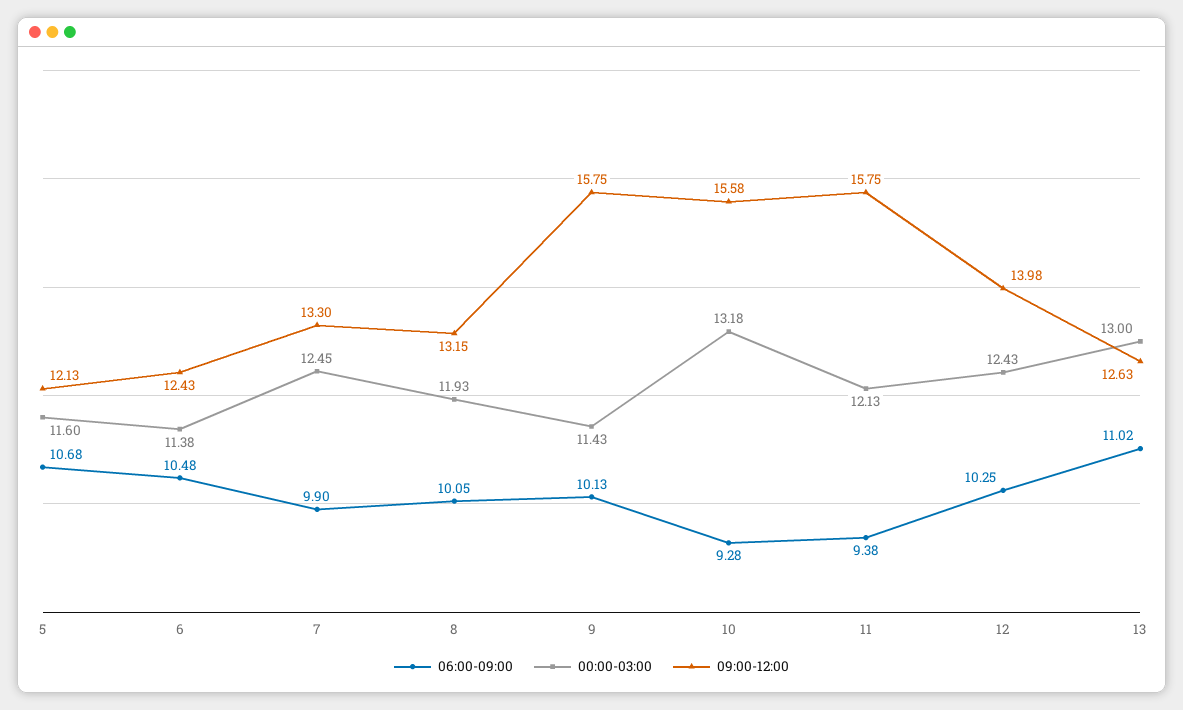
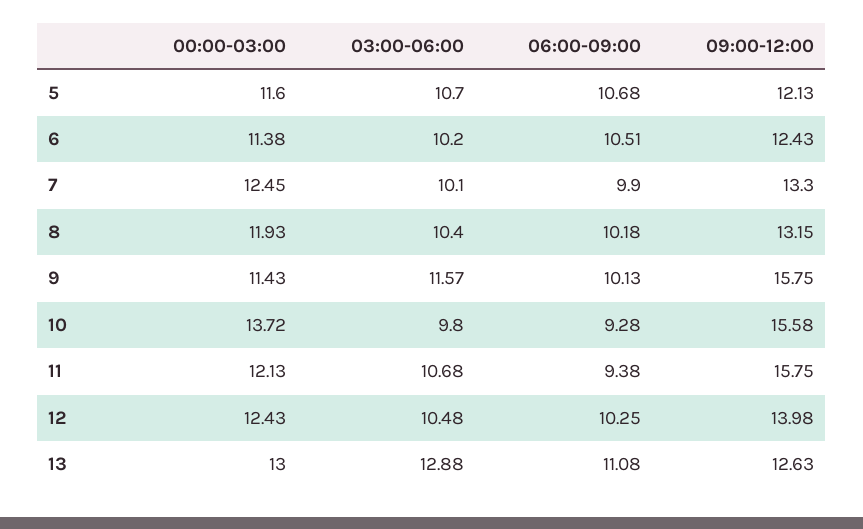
  {
    "06:00-09:00": {
      "5": 10.68,
-     "6": 10.48,
+     "6": 10.51,
      "7": 9.9,
-     "8": 10.05,
+     "8": 10.18,
      "9": 10.13,
      "10": 9.28,
      "11": 9.38,
      "12": 10.25,
-     "13": 11.02
+     "13": 11.08
    },
    "00:00-03:00": {
      "5": 11.6,
      "6": 11.38,
      "7": 12.45,
      "8": 11.93,
      "9": 11.43,
-     "10": 13.18,
+     "10": 13.72,
      "11": 12.13,
      "12": 12.43,
      "13": 13
    },
    "09:00-12:00": {
      "5": 12.13,
      "6": 12.43,
      "7": 13.3,
      "8": 13.15,
      "9": 15.75,
      "10": 15.58,
      "11": 15.75,
      "12": 13.98,
      "13": 12.63
-   }
+   },
+   "03:00-06:00": {
+     "5": 10.7,
+     "6": 10.2,
+     "7": 10.1,
+     "8": 10.4,
+     "9": 11.57,
+     "10": 9.8,
+     "11": 10.68,
+     "12": 10.48,
+     "13": 12.88
+   }
  }

